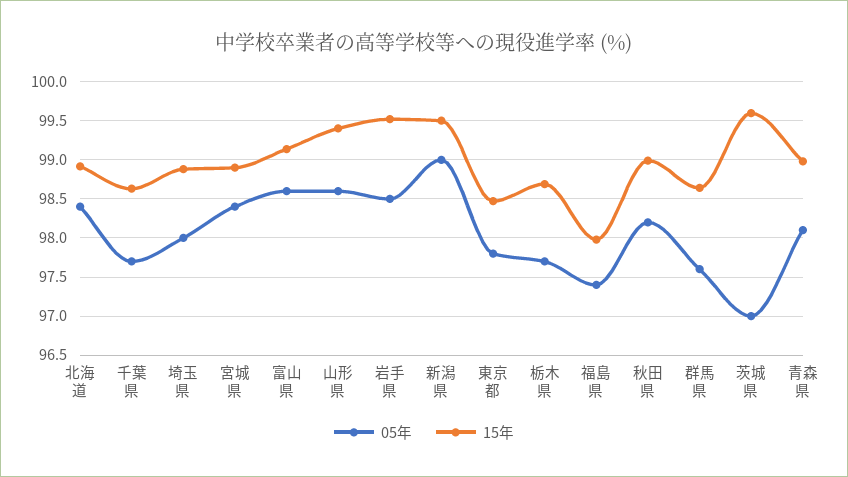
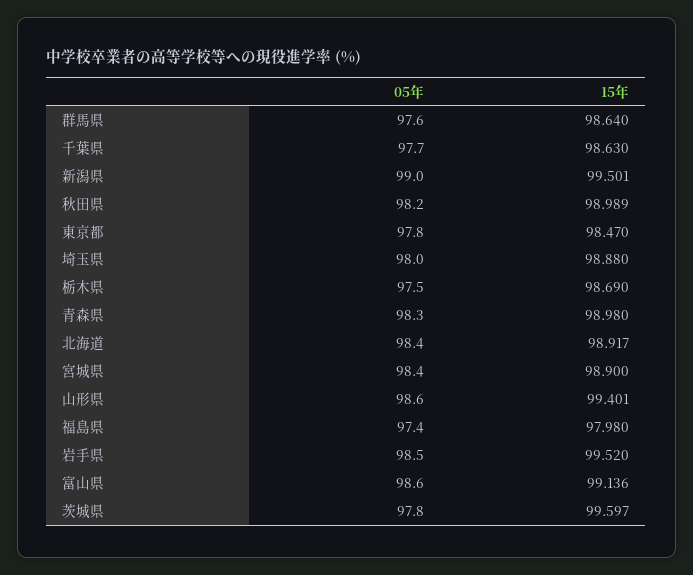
  {
    "05年": {
      "北海道": 98.4,
      "千葉県": 97.7,
      "埼玉県": 98,
      "宮城県": 98.4,
      "富山県": 98.6,
      "山形県": 98.6,
      "岩手県": 98.5,
      "新潟県": 99,
      "東京都": 97.8,
-     "栃木県": 97.7,
+     "栃木県": 97.5,
      "福島県": 97.4,
      "秋田県": 98.2,
      "群馬県": 97.6,
-     "茨城県": 97,
+     "茨城県": 97.8,
-     "青森県": 98.1
+     "青森県": 98.3
    },
    "15年": {
      "北海道": 98.917,
      "千葉県": 98.63,
      "埼玉県": 98.88,
      "宮城県": 98.9,
      "富山県": 99.136,
      "山形県": 99.401,
      "岩手県": 99.52,
      "新潟県": 99.501,
      "東京都": 98.47,
      "栃木県": 98.69,
      "福島県": 97.98,
      "秋田県": 98.989,
      "群馬県": 98.64,
      "茨城県": 99.597,
      "青森県": 98.98
    }
  }

